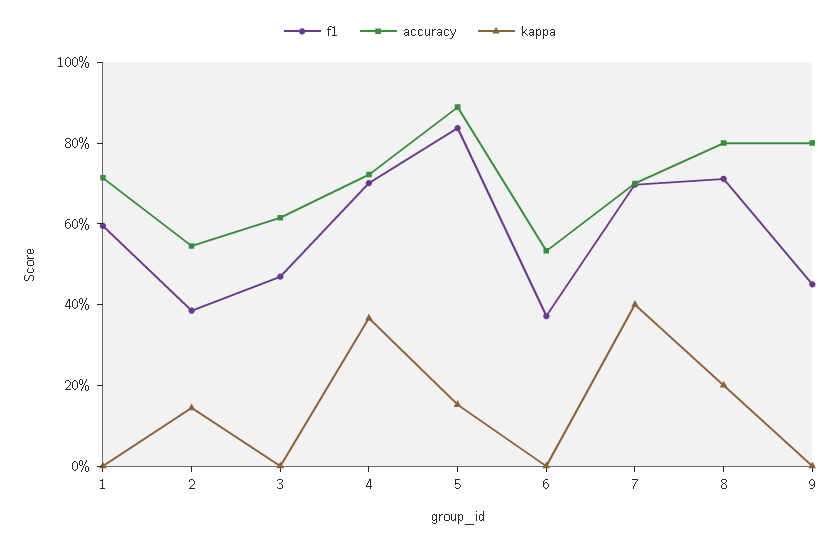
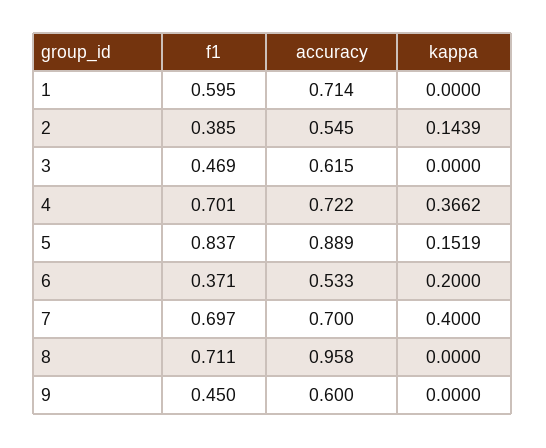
  {
    "f1": {
      "1": 0.595,
      "2": 0.385,
      "3": 0.469,
      "4": 0.701,
      "5": 0.837,
      "6": 0.371,
      "7": 0.697,
      "8": 0.711,
      "9": 0.45
    },
    "accuracy": {
      "1": 0.714,
      "2": 0.545,
      "3": 0.615,
      "4": 0.722,
      "5": 0.889,
      "6": 0.533,
      "7": 0.7,
-     "8": 0.8,
+     "8": 0.958,
-     "9": 0.8
+     "9": 0.6
    },
    "kappa": {
      "1": 0,
      "2": 0.1439,
      "3": 0,
      "4": 0.3662,
      "5": 0.1519,
-     "6": 0,
+     "6": 0.2,
      "7": 0.4,
-     "8": 0.2,
+     "8": 0,
      "9": 0
    }
  }

